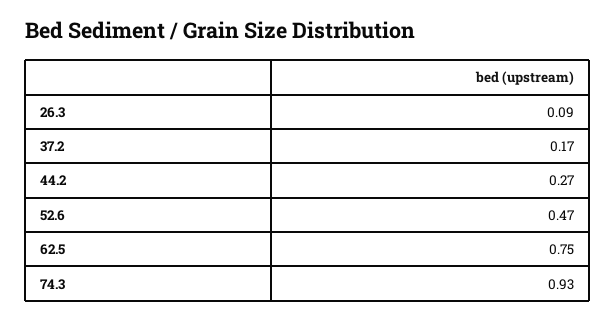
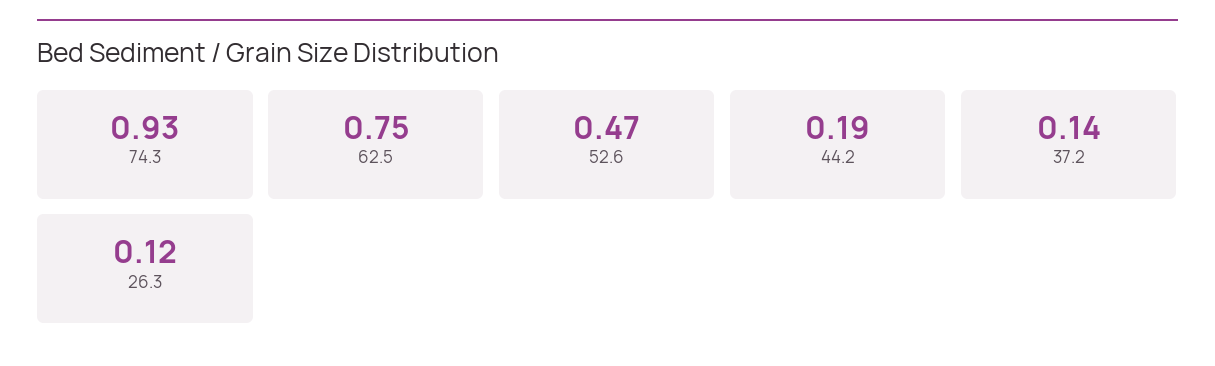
  {
-   "26.3": 0.09,
+   "26.3": 0.12,
-   "37.2": 0.17,
+   "37.2": 0.14,
-   "44.2": 0.27,
+   "44.2": 0.19,
    "52.6": 0.47,
    "62.5": 0.75,
    "74.3": 0.93
  }

